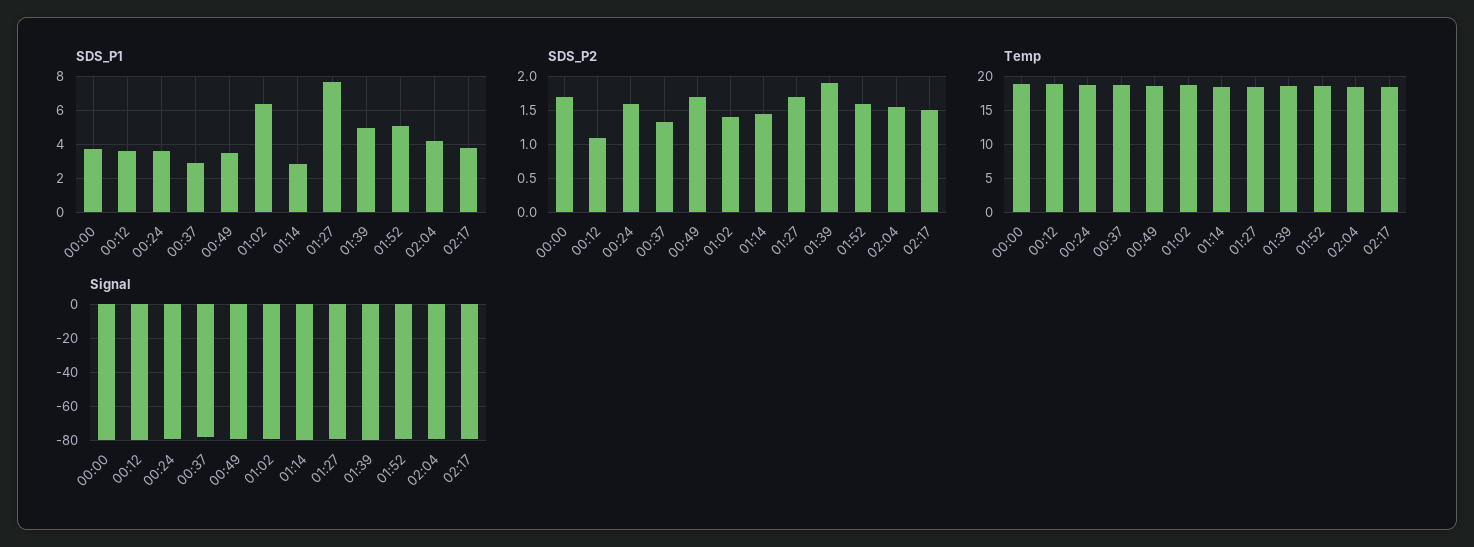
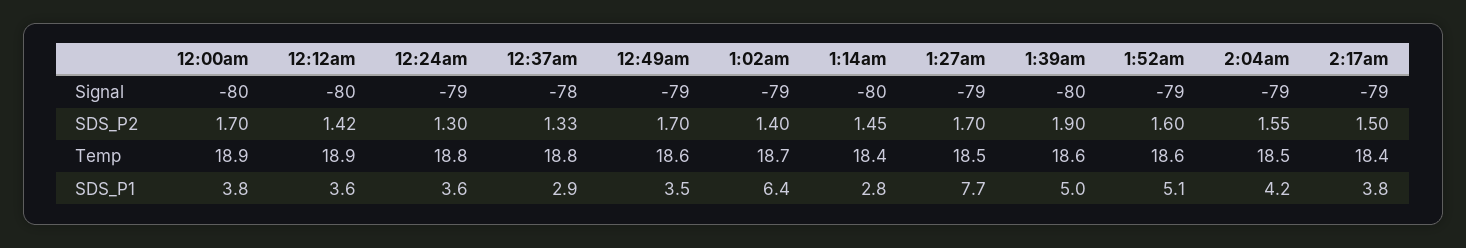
  {
    "SDS_P1": {
      "00:00": 3.8,
      "00:12": 3.6,
      "00:24": 3.6,
      "00:37": 2.9,
      "00:49": 3.5,
      "01:02": 6.4,
      "01:14": 2.8,
      "01:27": 7.7,
      "01:39": 5,
      "01:52": 5.1,
      "02:04": 4.2,
      "02:17": 3.8
    },
    "SDS_P2": {
      "00:00": 1.7,
-     "00:12": 1.1,
+     "00:12": 1.42,
-     "00:24": 1.6,
+     "00:24": 1.3,
      "00:37": 1.33,
      "00:49": 1.7,
      "01:02": 1.4,
      "01:14": 1.45,
      "01:27": 1.7,
      "01:39": 1.9,
      "01:52": 1.6,
      "02:04": 1.55,
      "02:17": 1.5
    },
    "Temp": {
      "00:00": 18.9,
      "00:12": 18.9,
      "00:24": 18.8,
      "00:37": 18.8,
      "00:49": 18.6,
      "01:02": 18.7,
      "01:14": 18.4,
      "01:27": 18.5,
      "01:39": 18.6,
      "01:52": 18.6,
      "02:04": 18.5,
      "02:17": 18.4
    },
    "Signal": {
      "00:00": -80,
      "00:12": -80,
      "00:24": -79,
      "00:37": -78,
      "00:49": -79,
      "01:02": -79,
      "01:14": -80,
      "01:27": -79,
      "01:39": -80,
      "01:52": -79,
      "02:04": -79,
      "02:17": -79
    }
  }

